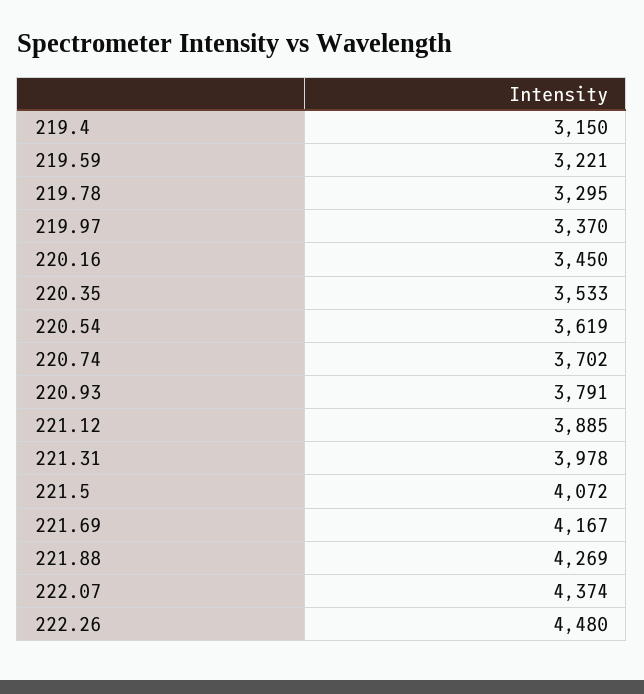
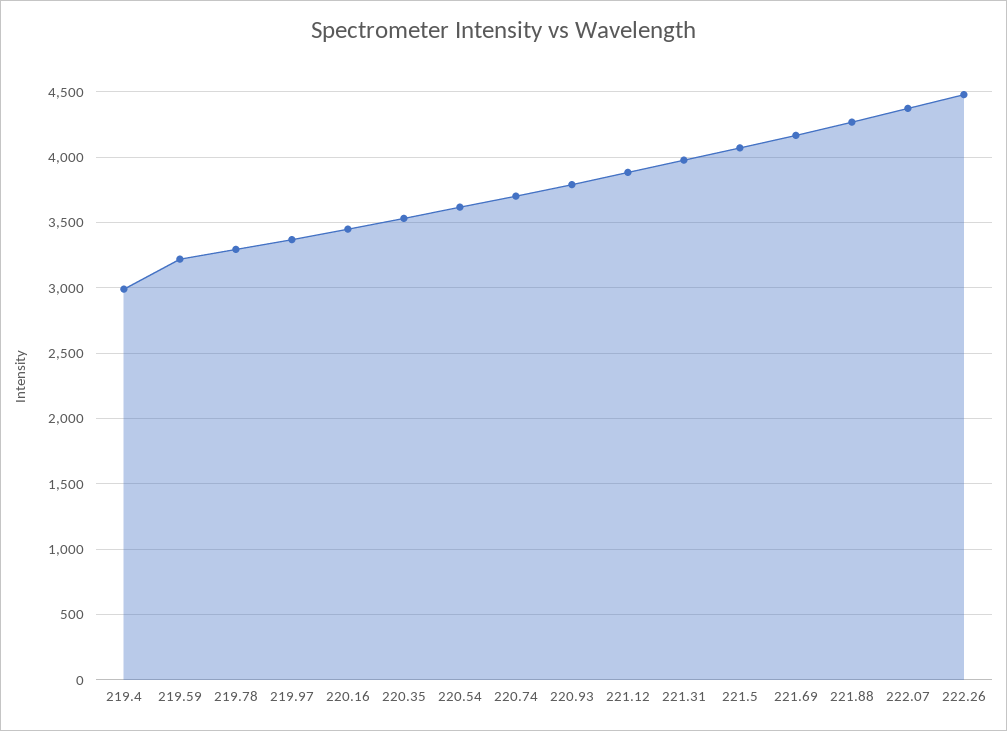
  {
-   "219.4": 3150,
+   "219.4": 3000,
    "219.59": 3221,
    "219.78": 3295,
    "219.97": 3370,
    "220.16": 3450,
    "220.35": 3533,
    "220.54": 3619,
    "220.74": 3702,
    "220.93": 3791,
    "221.12": 3885,
    "221.31": 3978,
    "221.5": 4072,
    "221.69": 4167,
    "221.88": 4269,
    "222.07": 4374,
    "222.26": 4480
  }

